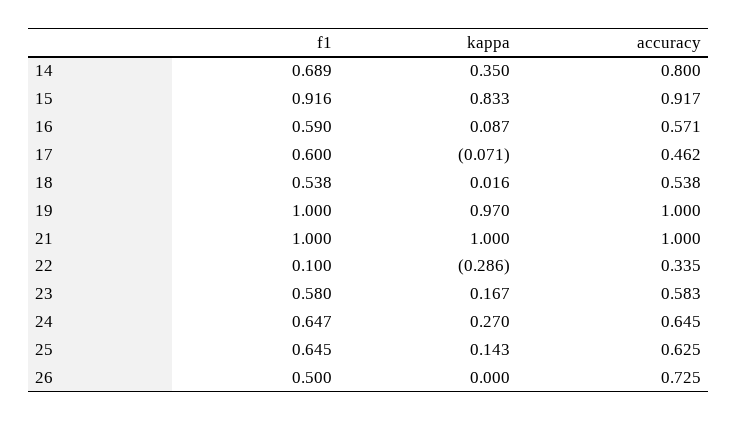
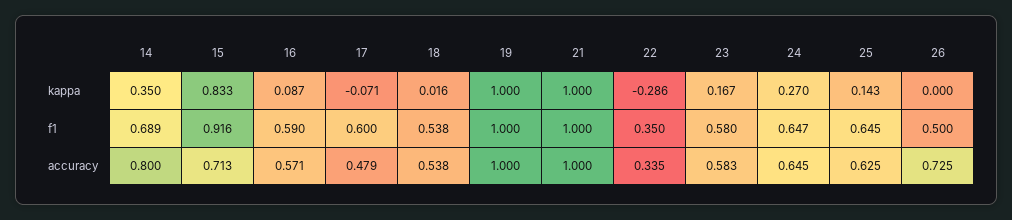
  {
    "f1": {
      "14": 0.689,
      "15": 0.916,
      "16": 0.59,
      "17": 0.6,
      "18": 0.538,
      "19": 1,
      "21": 1,
-     "22": 0.1,
+     "22": 0.35,
      "23": 0.58,
      "24": 0.647,
      "25": 0.645,
      "26": 0.5
    },
    "kappa": {
      "14": 0.35,
      "15": 0.833,
      "16": 0.087,
      "17": -0.071,
      "18": 0.016,
-     "19": 0.97,
+     "19": 1,
      "21": 1,
      "22": -0.286,
      "23": 0.167,
      "24": 0.27,
      "25": 0.143,
      "26": 0
    },
    "accuracy": {
      "14": 0.8,
-     "15": 0.917,
+     "15": 0.713,
      "16": 0.571,
-     "17": 0.462,
+     "17": 0.479,
      "18": 0.538,
      "19": 1,
      "21": 1,
      "22": 0.335,
      "23": 0.583,
      "24": 0.645,
      "25": 0.625,
      "26": 0.725
    }
  }

